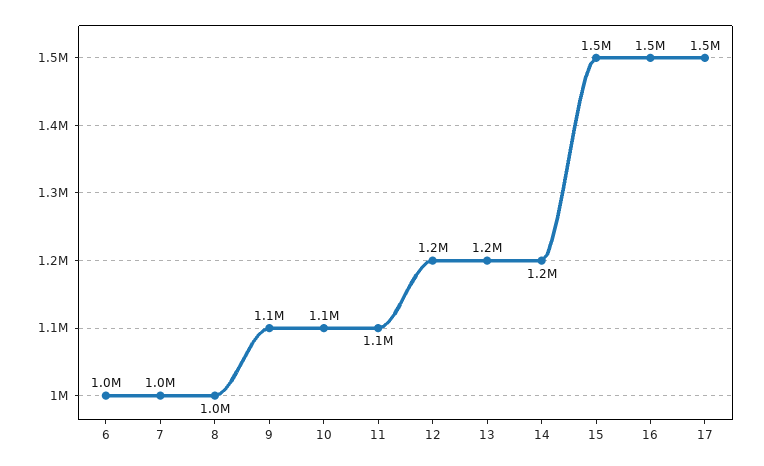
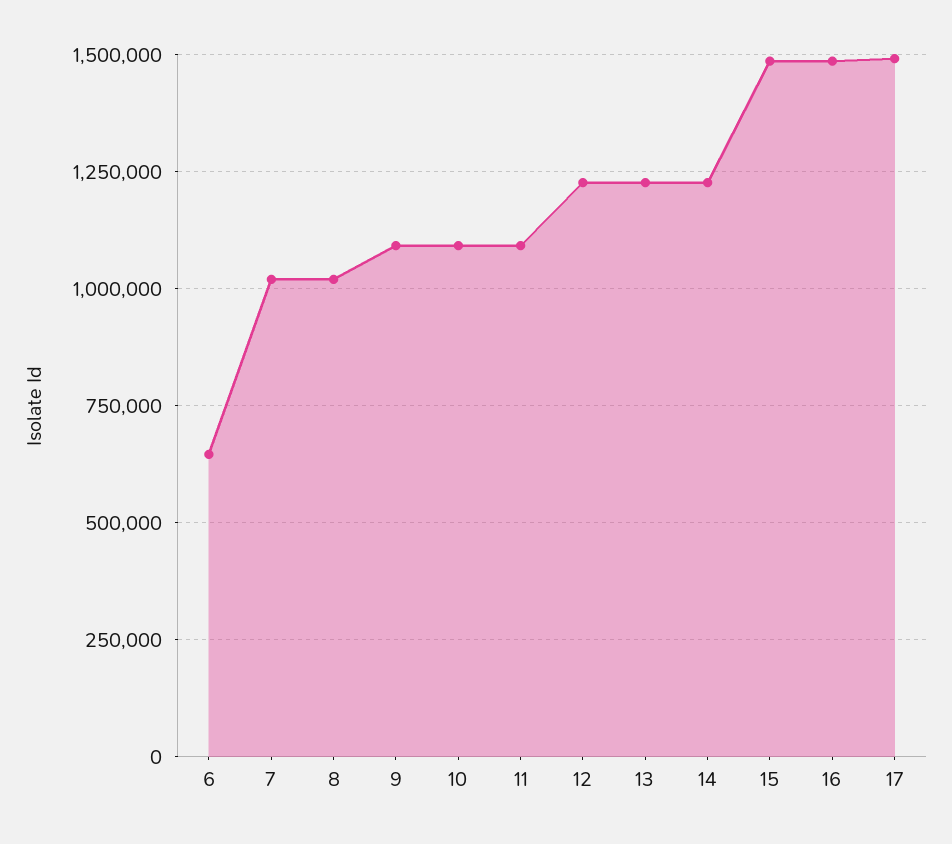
  {
-   "6": 1000000,
+   "6": 650000,
    "7": 1000000,
    "8": 1000000,
    "9": 1100000,
    "10": 1100000,
    "11": 1100000,
    "12": 1200000,
    "13": 1200000,
    "14": 1200000,
    "15": 1500000,
    "16": 1500000,
    "17": 1500000
  }

